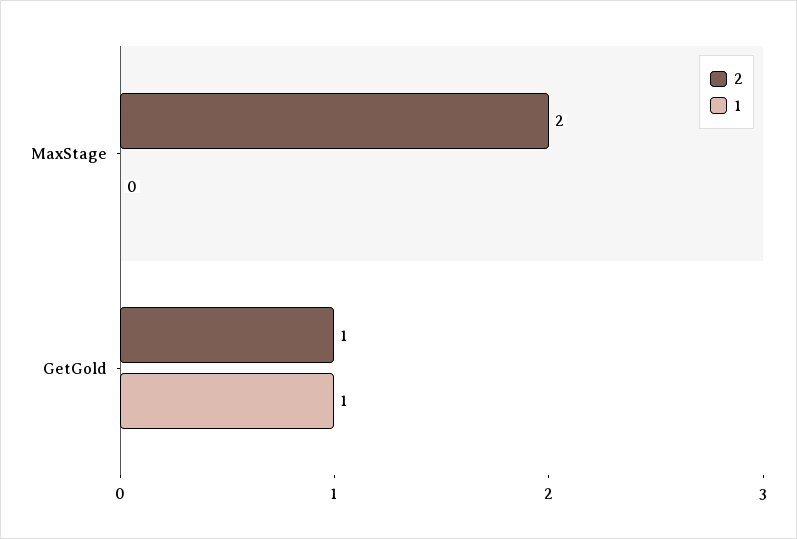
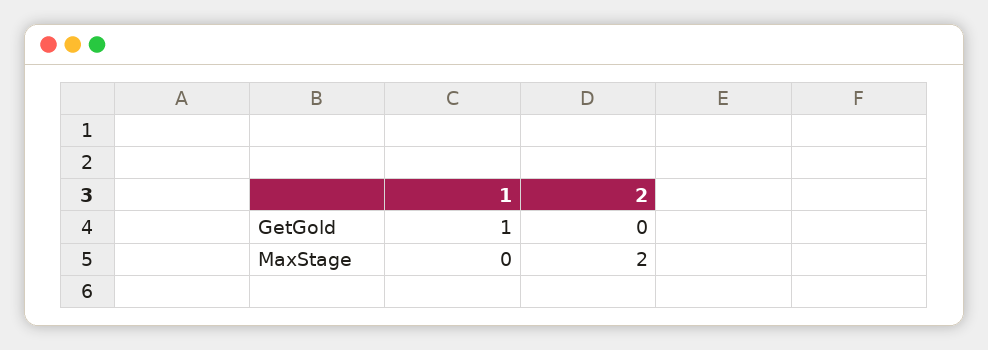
  {
    "2": {
      "MaxStage": 2,
-     "GetGold": 1
+     "GetGold": 0
    },
    "1": {
      "MaxStage": 0,
      "GetGold": 1
    }
  }

